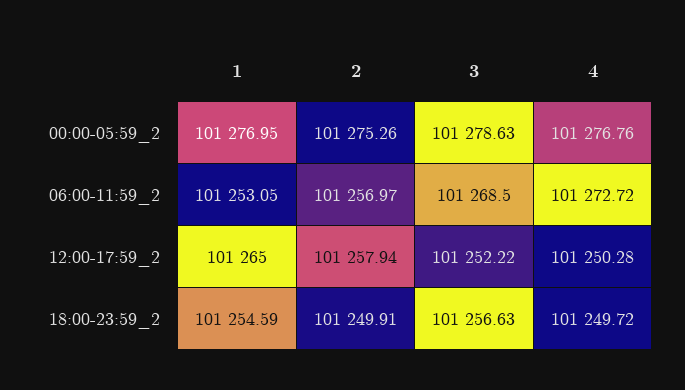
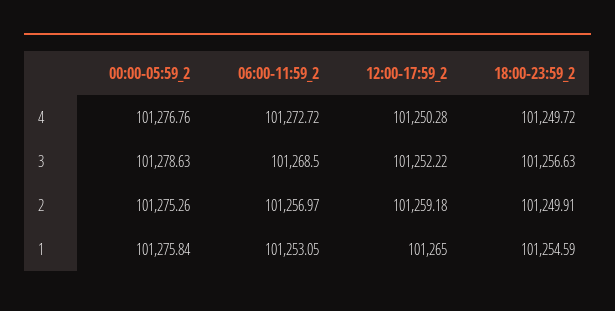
  {
    "1": {
-     "00:00-05:59_2": 101276.95,
+     "00:00-05:59_2": 101275.84,
      "06:00-11:59_2": 101253.05,
      "12:00-17:59_2": 101265,
      "18:00-23:59_2": 101254.59
    },
    "2": {
      "00:00-05:59_2": 101275.26,
      "06:00-11:59_2": 101256.97,
-     "12:00-17:59_2": 101257.94,
+     "12:00-17:59_2": 101259.18,
      "18:00-23:59_2": 101249.91
    },
    "3": {
      "00:00-05:59_2": 101278.63,
      "06:00-11:59_2": 101268.5,
      "12:00-17:59_2": 101252.22,
      "18:00-23:59_2": 101256.63
    },
    "4": {
      "00:00-05:59_2": 101276.76,
      "06:00-11:59_2": 101272.72,
      "12:00-17:59_2": 101250.28,
      "18:00-23:59_2": 101249.72
    }
  }

